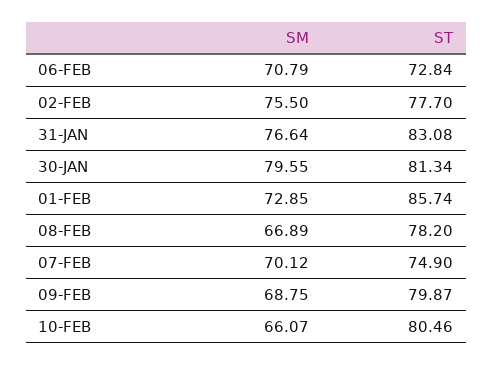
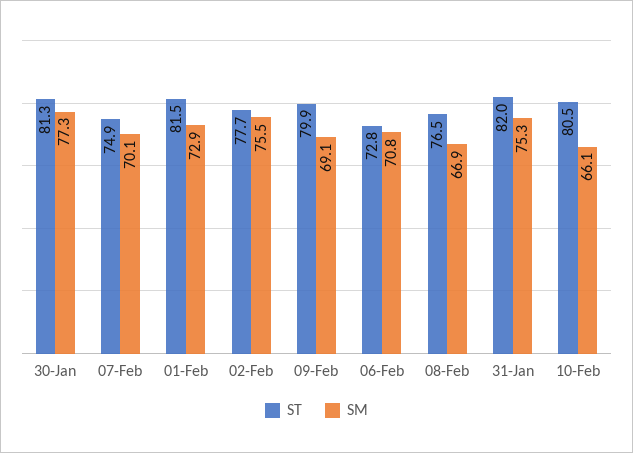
  {
    "SM": {
      "06-FEB": 70.79,
      "02-FEB": 75.5,
-     "31-JAN": 76.64,
+     "31-JAN": 75.3,
-     "30-JAN": 79.55,
+     "30-JAN": 77.3,
      "01-FEB": 72.85,
      "08-FEB": 66.89,
      "07-FEB": 70.12,
-     "09-FEB": 68.75,
+     "09-FEB": 69.1,
      "10-FEB": 66.07
    },
    "ST": {
      "06-FEB": 72.84,
      "02-FEB": 77.7,
-     "31-JAN": 83.08,
+     "31-JAN": 82,
      "30-JAN": 81.34,
-     "01-FEB": 85.74,
+     "01-FEB": 81.5,
-     "08-FEB": 78.2,
+     "08-FEB": 76.5,
      "07-FEB": 74.9,
      "09-FEB": 79.87,
      "10-FEB": 80.46
    }
  }

